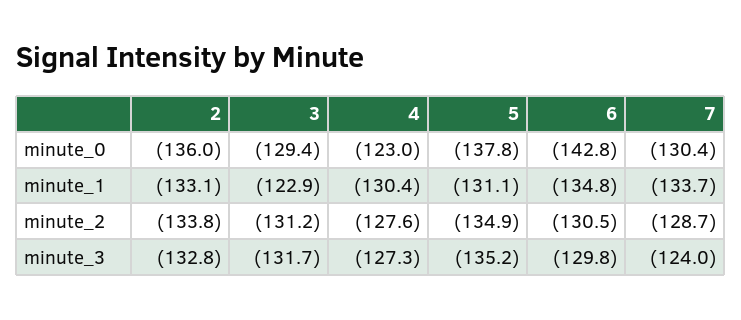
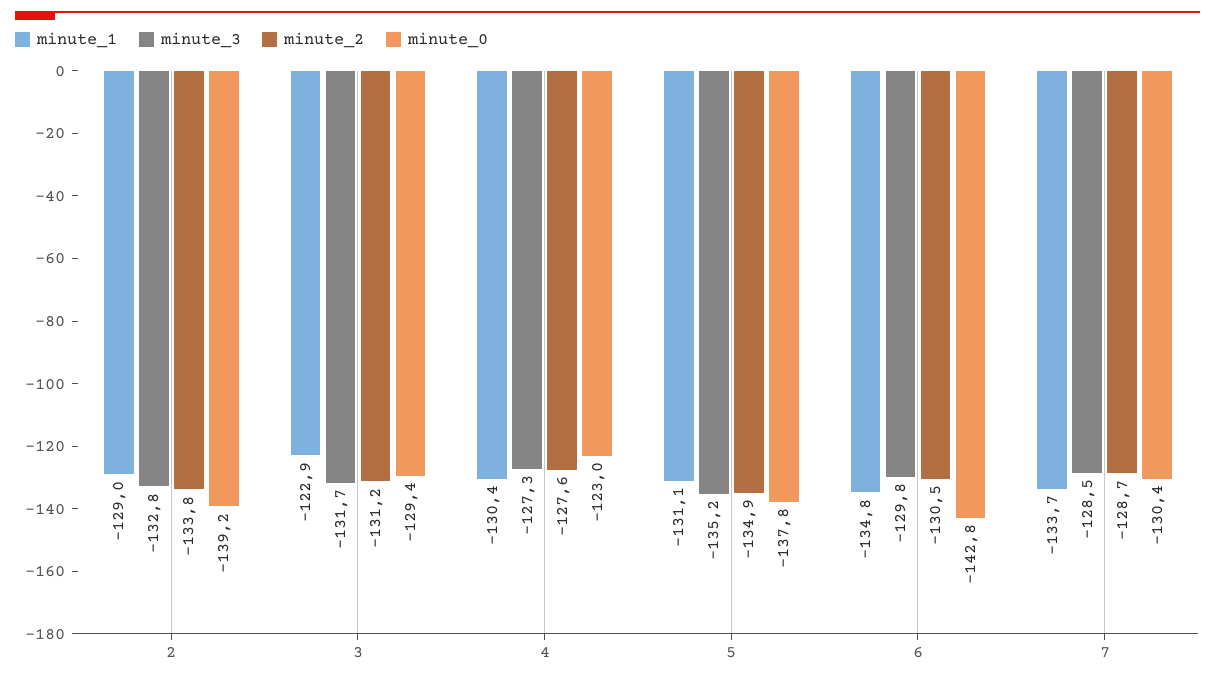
  {
    "minute_0": {
-     "2": -136,
+     "2": -139.2,
      "3": -129.4,
      "4": -123,
      "5": -137.8,
      "6": -142.8,
      "7": -130.4
    },
    "minute_1": {
-     "2": -133.1,
+     "2": -129,
      "3": -122.9,
      "4": -130.4,
      "5": -131.1,
      "6": -134.8,
      "7": -133.7
    },
    "minute_2": {
      "2": -133.8,
      "3": -131.2,
      "4": -127.6,
      "5": -134.9,
      "6": -130.5,
      "7": -128.7
    },
    "minute_3": {
      "2": -132.8,
      "3": -131.7,
      "4": -127.3,
      "5": -135.2,
      "6": -129.8,
-     "7": -124
+     "7": -128.5
    }
  }

